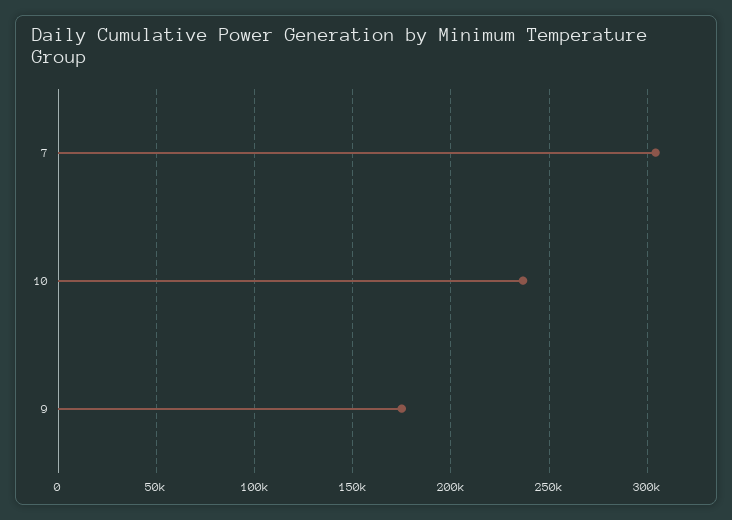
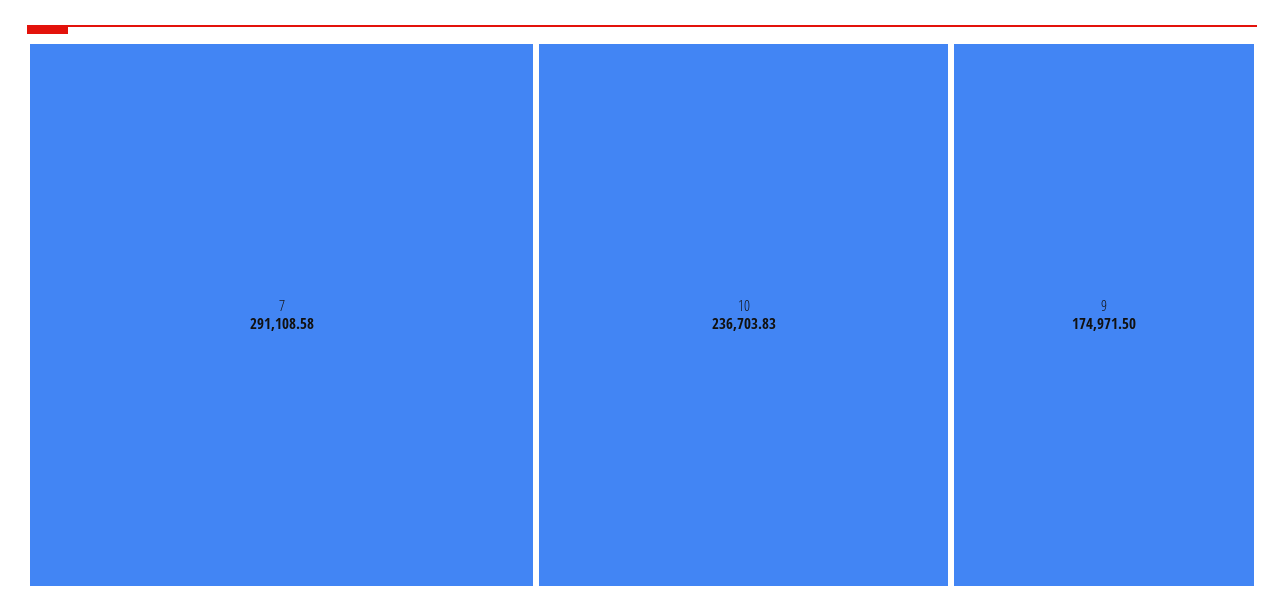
  {
-   "7": 305000,
+   "7": 291108.58,
    "10": 236703.83,
    "9": 174971.5
  }

